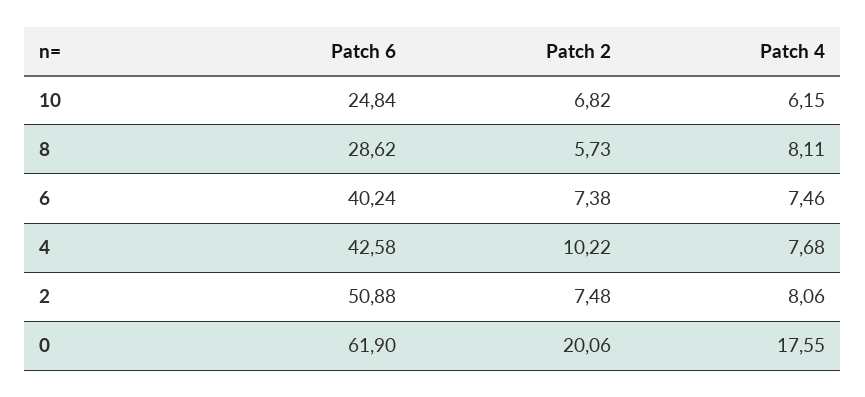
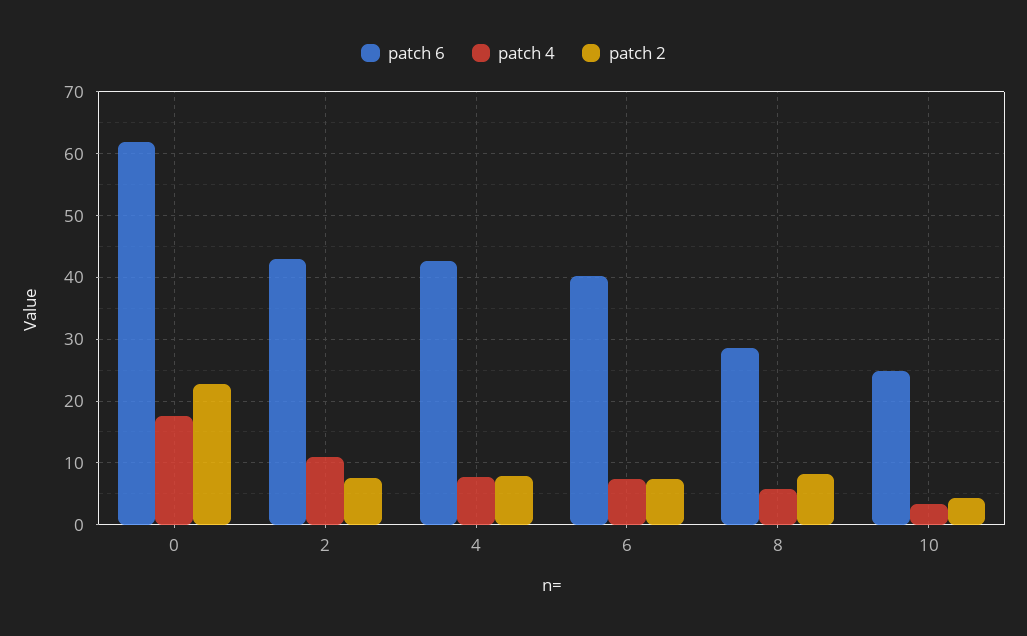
  {
    "Patch 6": {
      "10": 24.84,
      "8": 28.62,
      "6": 40.24,
      "4": 42.58,
-     "2": 50.88,
+     "2": 43,
      "0": 61.9
    },
    "Patch 2": {
-     "10": 6.82,
+     "10": 4,
-     "8": 5.73,
+     "8": 8,
      "6": 7.38,
-     "4": 10.22,
+     "4": 8,
      "2": 7.48,
-     "0": 20.06
+     "0": 23
    },
    "Patch 4": {
-     "10": 6.15,
+     "10": 3,
-     "8": 8.11,
+     "8": 6,
      "6": 7.46,
      "4": 7.68,
-     "2": 8.06,
+     "2": 11,
      "0": 17.55
    }
  }

